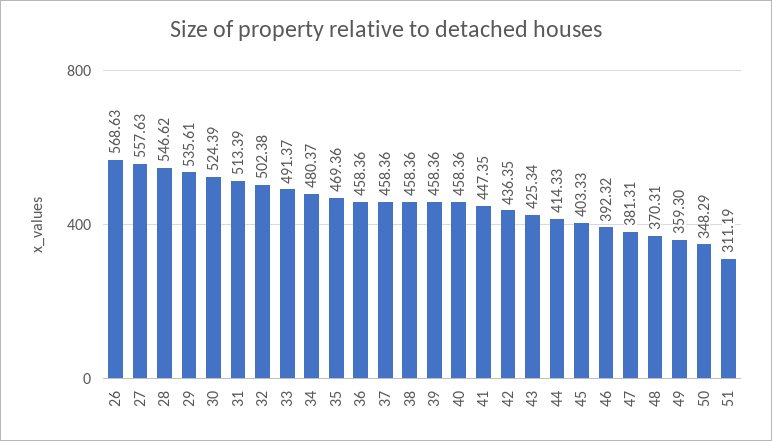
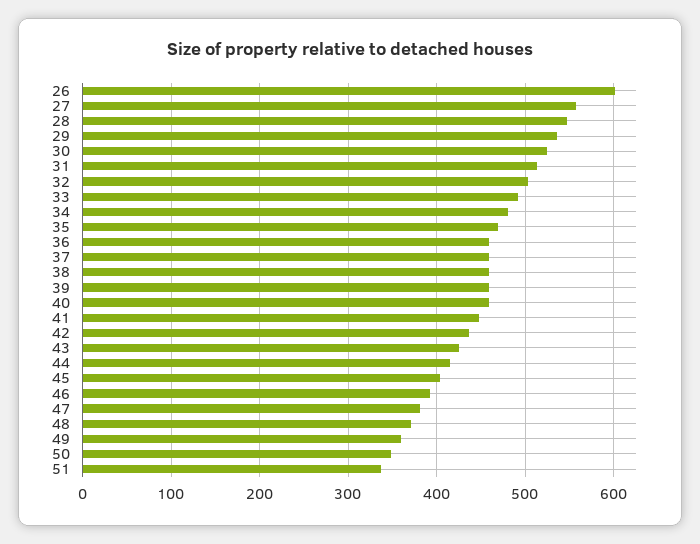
  {
-   "26": 568.63,
+   "26": 600,
    "27": 557.63,
    "28": 546.62,
    "29": 535.61,
    "30": 524.39,
    "31": 513.39,
    "32": 502.38,
    "33": 491.37,
    "34": 480.37,
    "35": 469.36,
    "36": 458.36,
    "37": 458.36,
    "38": 458.36,
    "39": 458.36,
    "40": 458.36,
    "41": 447.35,
    "42": 436.35,
    "43": 425.34,
    "44": 414.33,
    "45": 403.33,
    "46": 392.32,
    "47": 381.31,
    "48": 370.31,
    "49": 359.3,
    "50": 348.29,
-   "51": 311.19
+   "51": 340
  }

